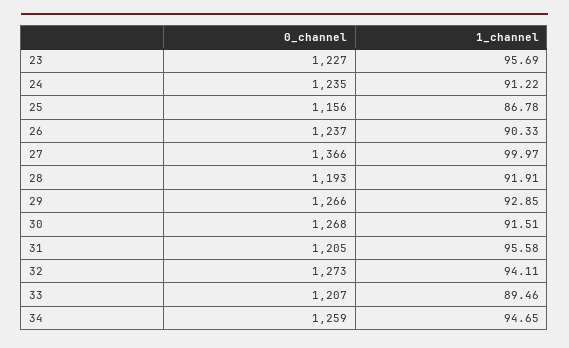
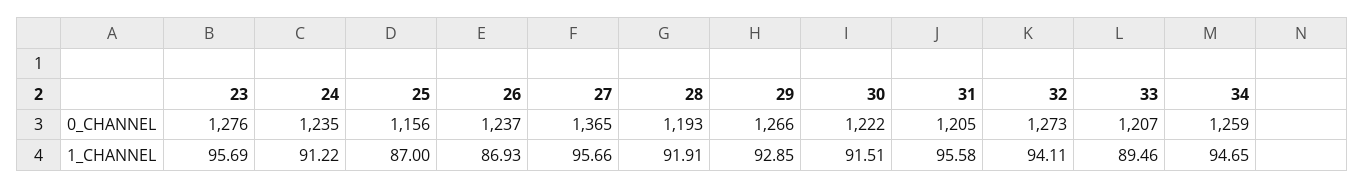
  {
    "0_channel": {
-     "23": 1227,
+     "23": 1276,
      "24": 1235,
      "25": 1156,
      "26": 1237,
-     "27": 1366,
+     "27": 1365,
      "28": 1193,
      "29": 1266,
-     "30": 1268,
+     "30": 1222,
      "31": 1205,
      "32": 1273,
      "33": 1207,
      "34": 1259
    },
    "1_channel": {
      "23": 95.69,
      "24": 91.22,
-     "25": 86.78,
+     "25": 87,
-     "26": 90.33,
+     "26": 86.93,
-     "27": 99.97,
+     "27": 95.66,
      "28": 91.91,
      "29": 92.85,
      "30": 91.51,
      "31": 95.58,
      "32": 94.11,
      "33": 89.46,
      "34": 94.65
    }
  }

